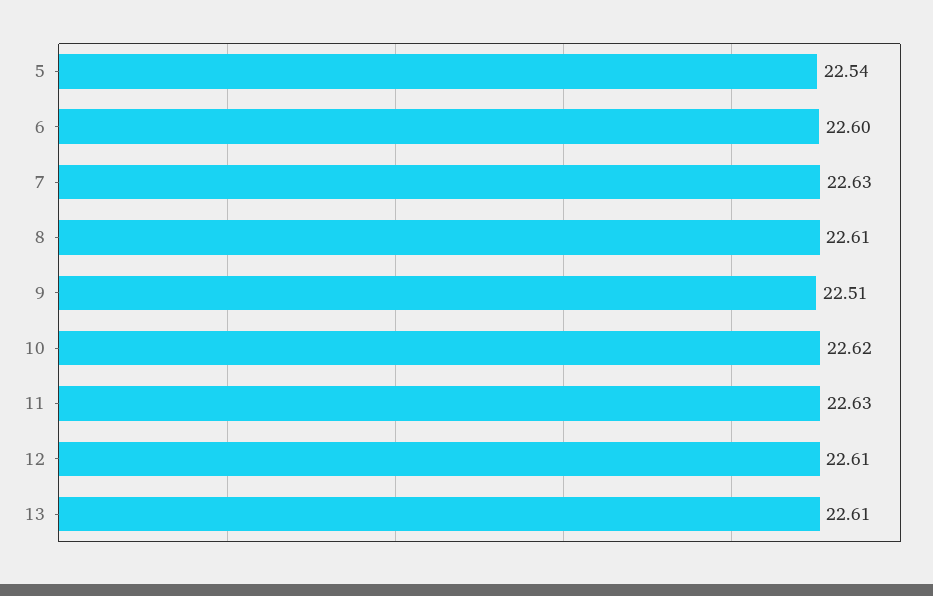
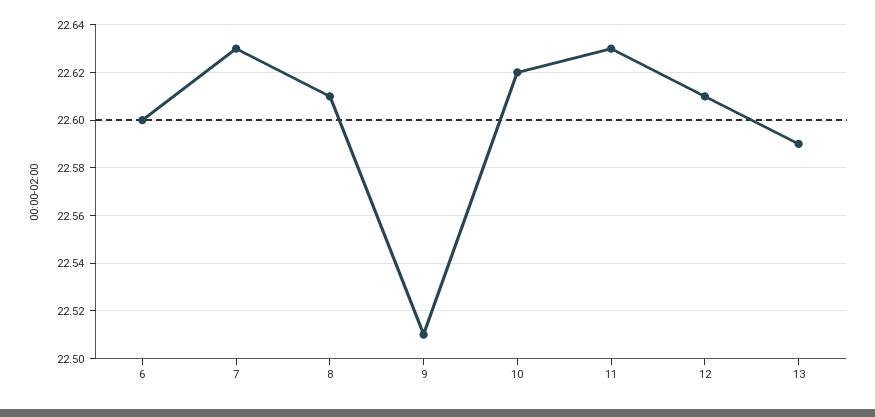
  {
-   "5": 22.54,
    "6": 22.6,
    "7": 22.63,
    "8": 22.61,
    "9": 22.51,
    "10": 22.62,
    "11": 22.63,
    "12": 22.61,
-   "13": 22.61
+   "13": 22.59
  }

